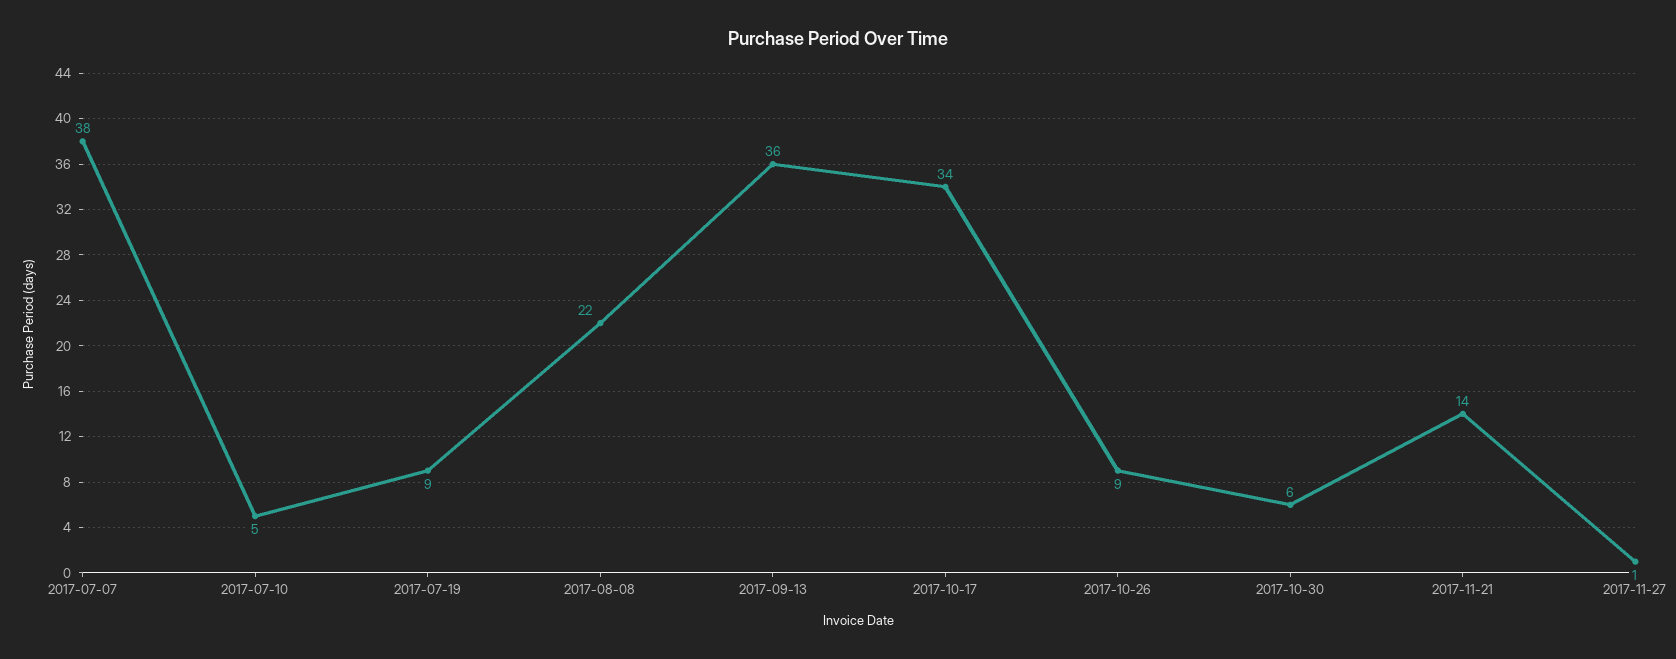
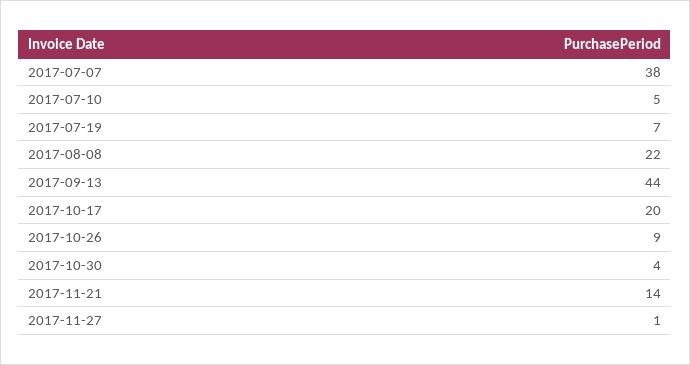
  {
    "2017-07-07": 38,
    "2017-07-10": 5,
-   "2017-07-19": 9,
+   "2017-07-19": 7,
    "2017-08-08": 22,
-   "2017-09-13": 36,
+   "2017-09-13": 44,
-   "2017-10-17": 34,
+   "2017-10-17": 20,
    "2017-10-26": 9,
-   "2017-10-30": 6,
+   "2017-10-30": 4,
    "2017-11-21": 14,
    "2017-11-27": 1
  }

